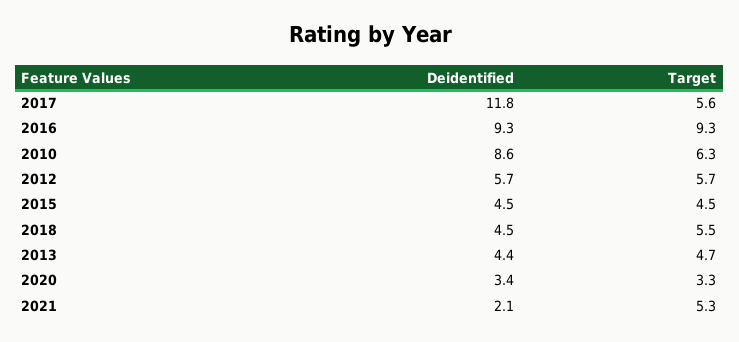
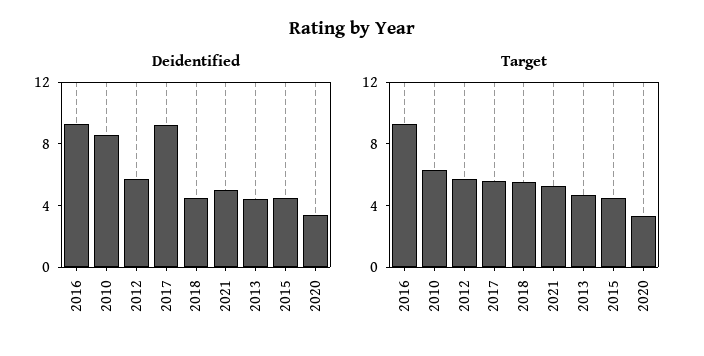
  {
    "Deidentified": {
-     "2017": 11.8,
+     "2017": 9,
      "2016": 9.3,
      "2010": 8.6,
      "2012": 5.7,
      "2015": 4.5,
      "2018": 4.5,
      "2013": 4.4,
      "2020": 3.4,
-     "2021": 2.1
+     "2021": 5
    },
    "Target": {
      "2017": 5.6,
      "2016": 9.3,
      "2010": 6.3,
      "2012": 5.7,
      "2015": 4.5,
      "2018": 5.5,
      "2013": 4.7,
      "2020": 3.3,
      "2021": 5.3
    }
  }

